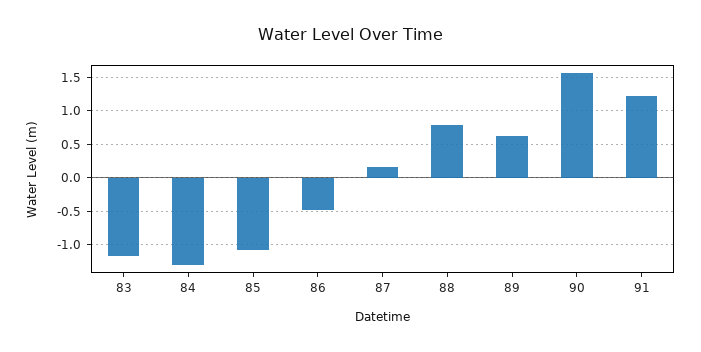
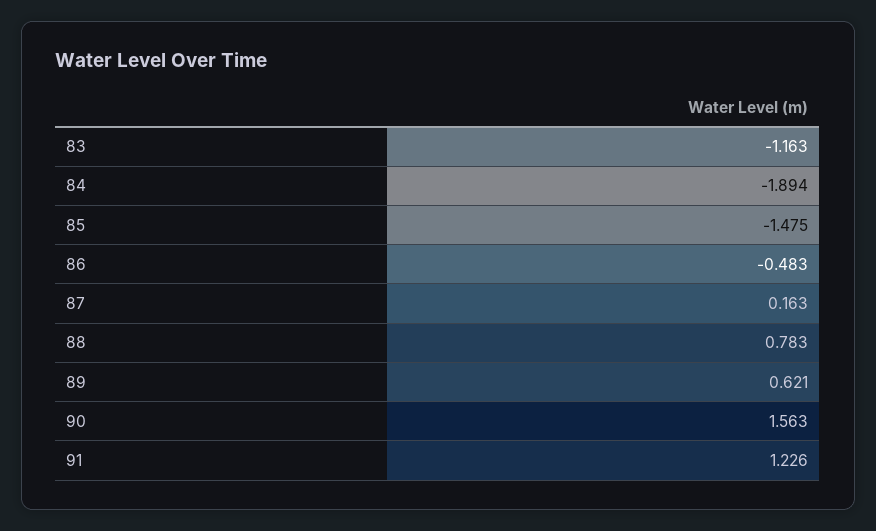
  {
    "83": -1.163,
-   "84": -1.3,
+   "84": -1.894,
-   "85": -1.1,
+   "85": -1.475,
    "86": -0.483,
    "87": 0.163,
    "88": 0.783,
    "89": 0.621,
    "90": 1.563,
    "91": 1.226
  }

